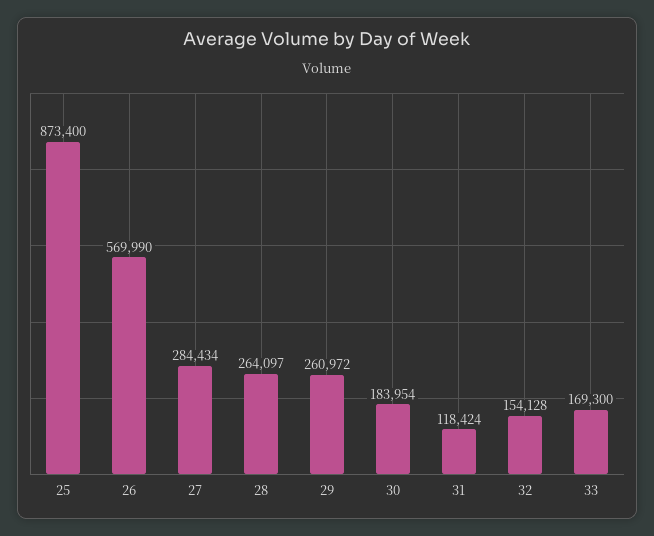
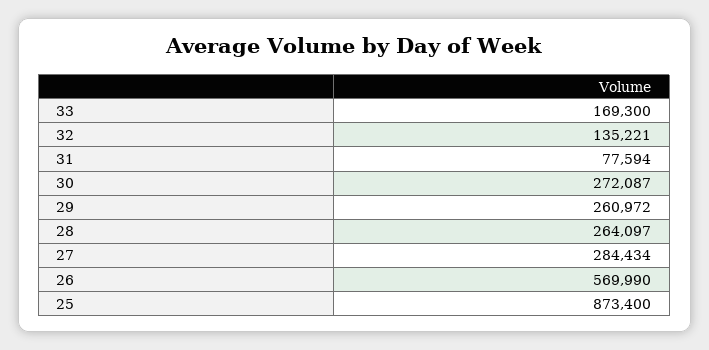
  {
    "25": 873400,
    "26": 569990,
    "27": 284434,
    "28": 264097,
    "29": 260972,
-   "30": 183954,
+   "30": 272087,
-   "31": 118424,
+   "31": 77594,
-   "32": 154128,
+   "32": 135221,
    "33": 169300
  }

